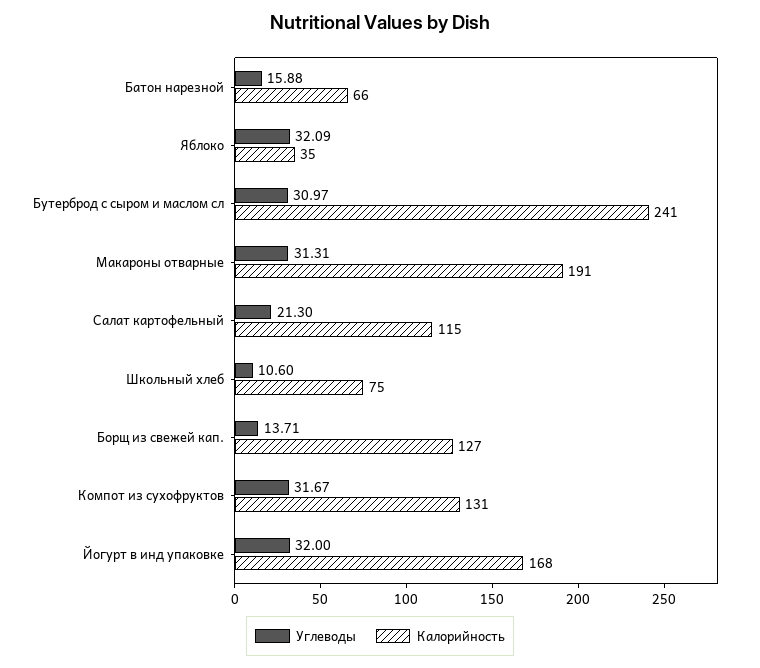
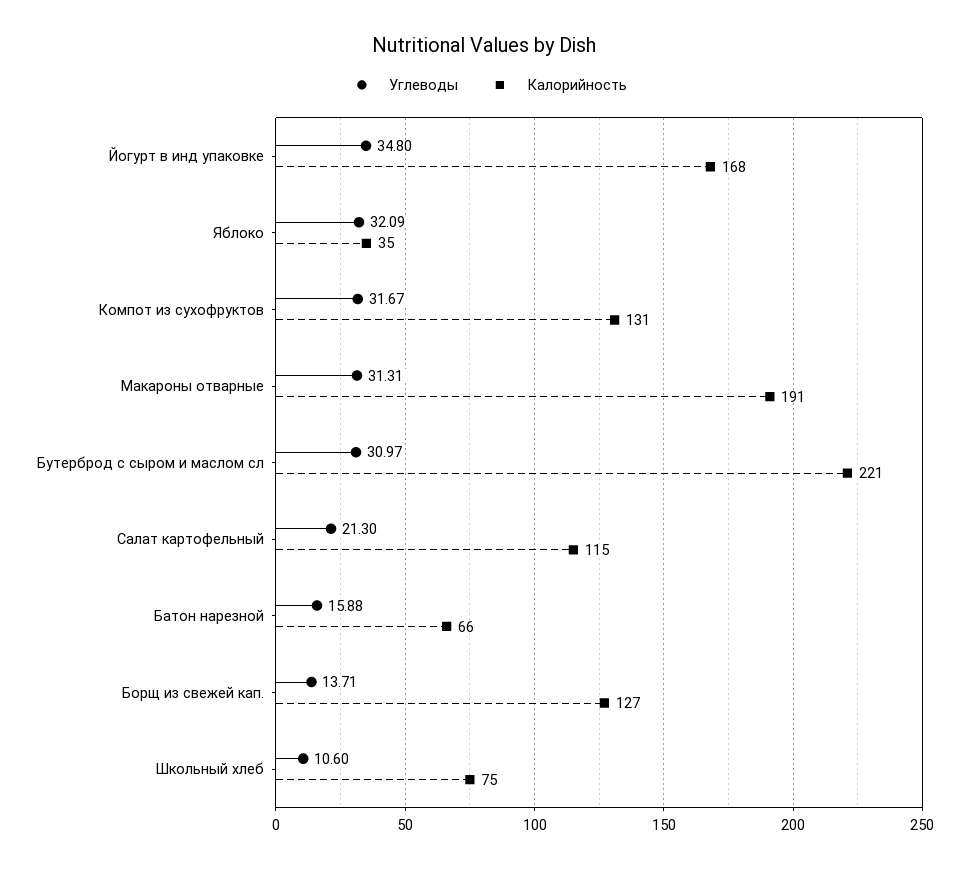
  {
    "Углеводы": {
      "Батон нарезной": 15.88,
      "Яблоко": 32.09,
      "Бутерброд с сыром и маслом сл": 30.97,
      "Макароны отварные": 31.31,
      "Салат картофельный": 21.3,
      "Школьный хлеб": 10.6,
      "Борщ из свежей кап.": 13.71,
      "Компот из сухофруктов": 31.67,
-     "Йогурт в инд упаковке": 32
+     "Йогурт в инд упаковке": 34.8
    },
    "Калорийность": {
      "Батон нарезной": 66,
      "Яблоко": 35,
-     "Бутерброд с сыром и маслом сл": 241,
+     "Бутерброд с сыром и маслом сл": 221,
      "Макароны отварные": 191,
      "Салат картофельный": 115,
      "Школьный хлеб": 75,
      "Борщ из свежей кап.": 127,
      "Компот из сухофруктов": 131,
      "Йогурт в инд упаковке": 168
    }
  }

